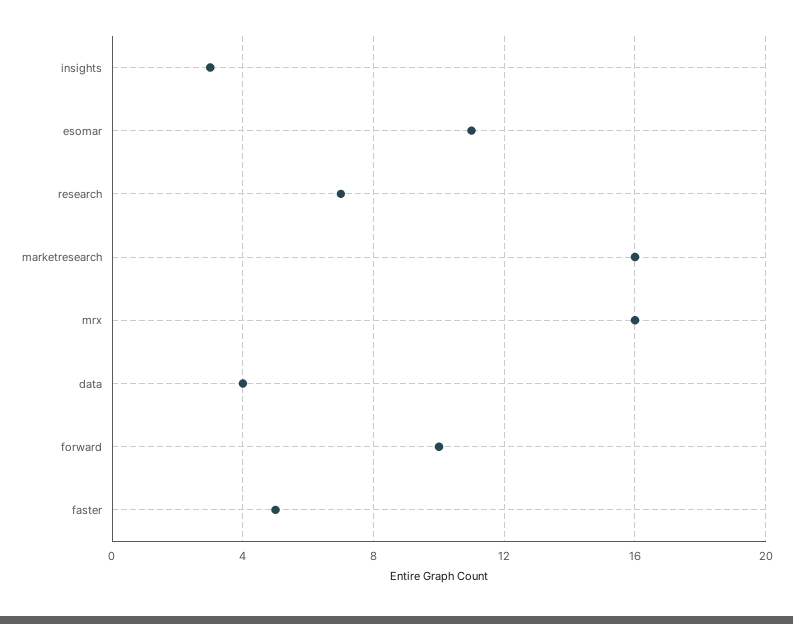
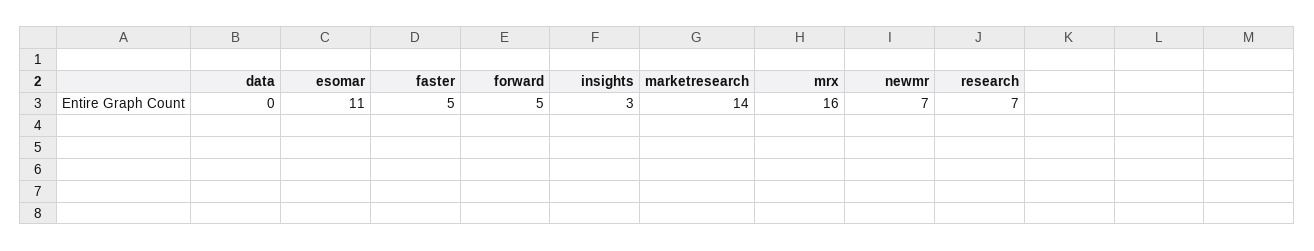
  {
    "insights": 3,
    "esomar": 11,
    "research": 7,
-   "marketresearch": 16,
+   "marketresearch": 14,
    "mrx": 16,
-   "data": 4,
+   "data": 0,
-   "forward": 10,
+   "forward": 5,
-   "faster": 5
+   "faster": 5,
+   "newmr": 7
  }

